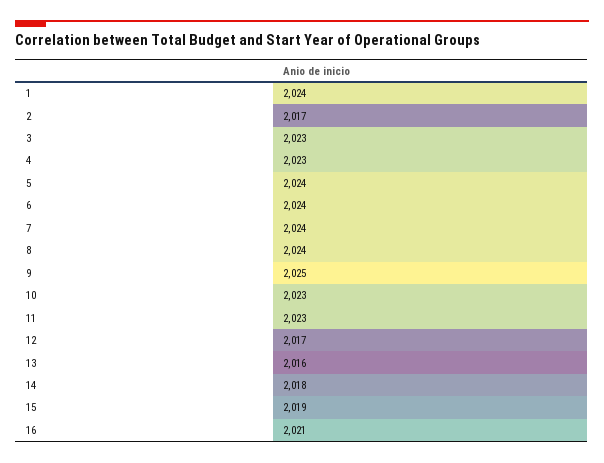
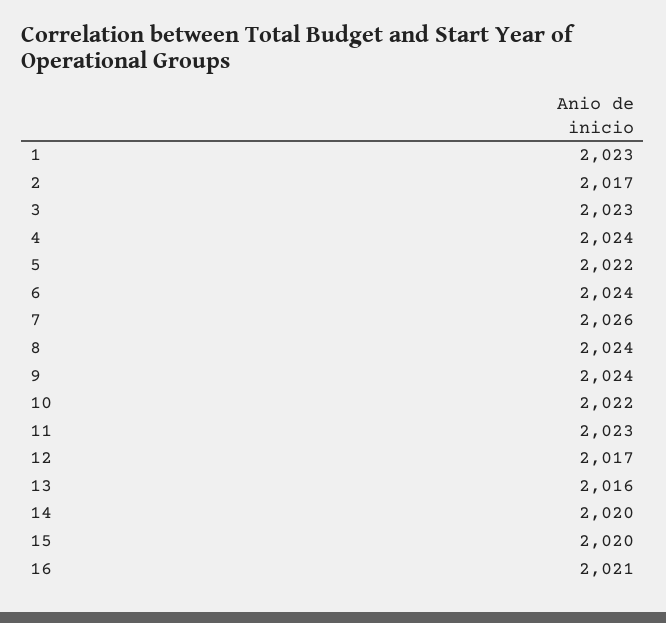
  {
-   "1": 2024,
+   "1": 2023,
    "2": 2017,
    "3": 2023,
-   "4": 2023,
+   "4": 2024,
-   "5": 2024,
+   "5": 2022,
    "6": 2024,
-   "7": 2024,
+   "7": 2026,
    "8": 2024,
-   "9": 2025,
+   "9": 2024,
-   "10": 2023,
+   "10": 2022,
    "11": 2023,
    "12": 2017,
    "13": 2016,
-   "14": 2018,
+   "14": 2020,
-   "15": 2019,
+   "15": 2020,
    "16": 2021
  }

